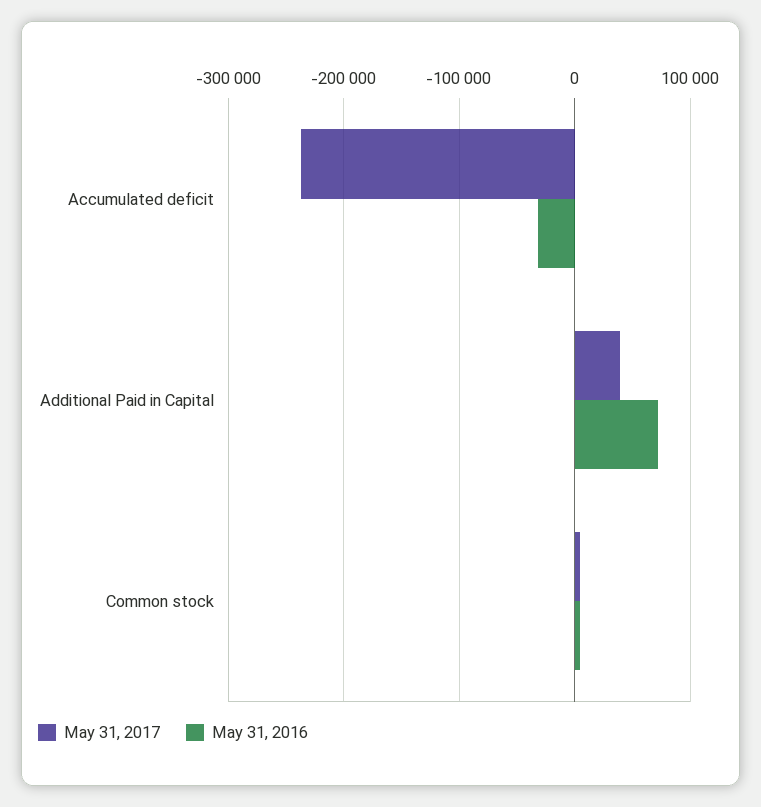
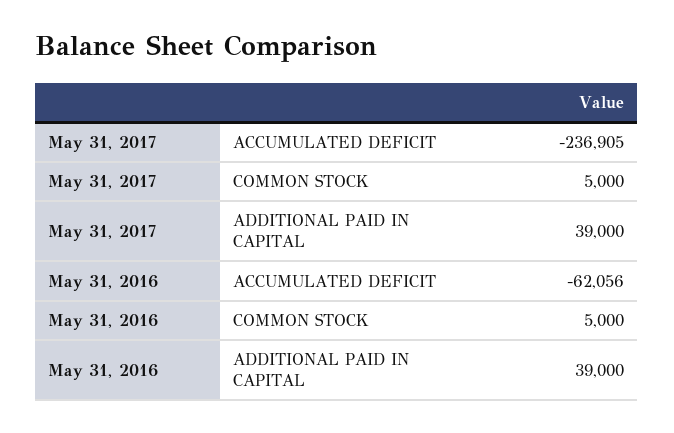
  {
    "May 31, 2017": {
      "Accumulated deficit": -236905,
      "Additional Paid in Capital": 39000,
      "Common stock": 5000
    },
    "May 31, 2016": {
-     "Accumulated deficit": -30000,
+     "Accumulated deficit": -62056,
-     "Additional Paid in Capital": 70000,
+     "Additional Paid in Capital": 39000,
      "Common stock": 5000
    }
  }

